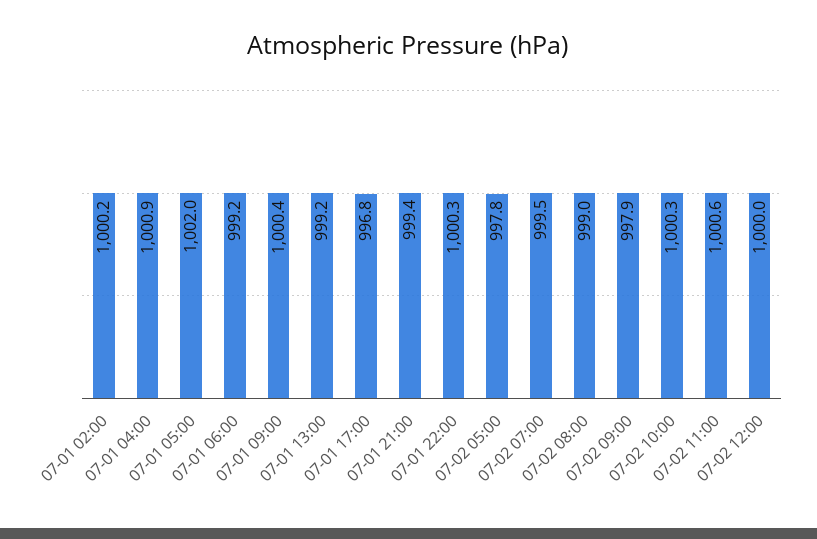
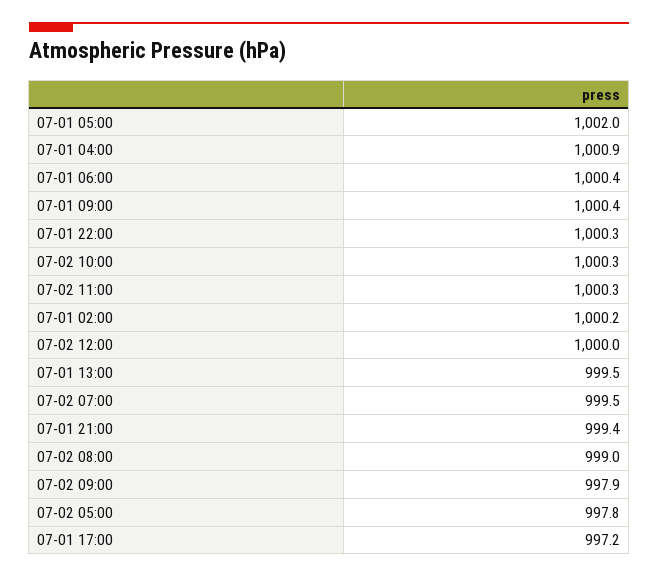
  {
    "07-01 02:00": 1000.2,
    "07-01 04:00": 1000.9,
    "07-01 05:00": 1002,
-   "07-01 06:00": 999.2,
+   "07-01 06:00": 1000.4,
    "07-01 09:00": 1000.4,
-   "07-01 13:00": 999.2,
+   "07-01 13:00": 999.5,
-   "07-01 17:00": 996.8,
+   "07-01 17:00": 997.2,
    "07-01 21:00": 999.4,
    "07-01 22:00": 1000.3,
    "07-02 05:00": 997.8,
    "07-02 07:00": 999.5,
    "07-02 08:00": 999,
    "07-02 09:00": 997.9,
    "07-02 10:00": 1000.3,
-   "07-02 11:00": 1000.6,
+   "07-02 11:00": 1000.3,
    "07-02 12:00": 1000
  }

